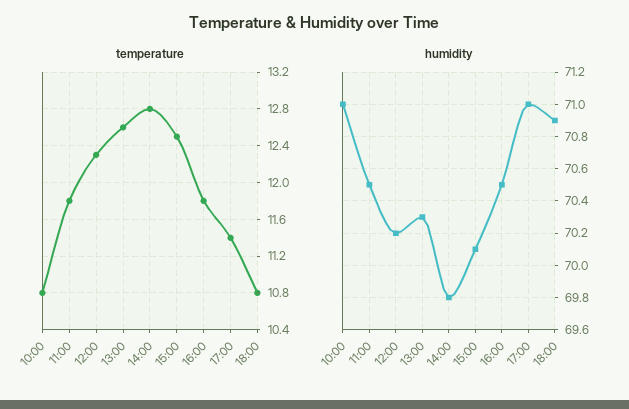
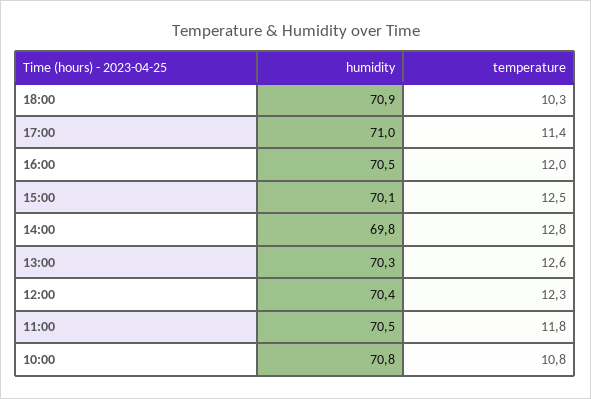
  {
    "temperature": {
      "10:00": 10.8,
      "11:00": 11.8,
      "12:00": 12.3,
      "13:00": 12.6,
      "14:00": 12.8,
      "15:00": 12.5,
-     "16:00": 11.8,
+     "16:00": 12,
      "17:00": 11.4,
-     "18:00": 10.8
+     "18:00": 10.3
    },
    "humidity": {
-     "10:00": 71,
+     "10:00": 70.8,
      "11:00": 70.5,
-     "12:00": 70.2,
+     "12:00": 70.4,
      "13:00": 70.3,
      "14:00": 69.8,
      "15:00": 70.1,
      "16:00": 70.5,
      "17:00": 71,
      "18:00": 70.9
    }
  }

